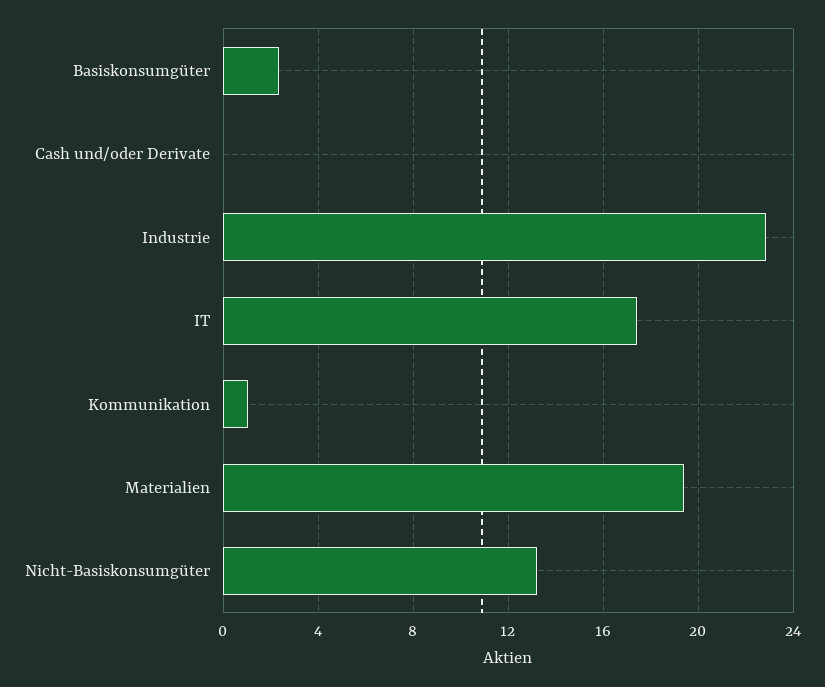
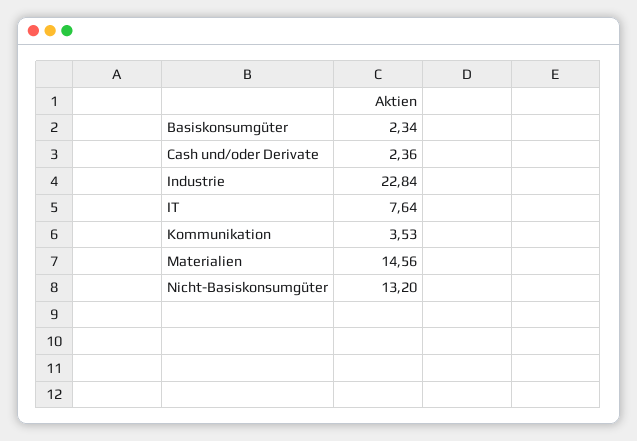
  {
    "Basiskonsumgüter": 2.34,
-   "Cash und/oder Derivate": 0,
+   "Cash und/oder Derivate": 2.36,
    "Industrie": 22.84,
-   "IT": 17.5,
+   "IT": 7.64,
-   "Kommunikation": 1,
+   "Kommunikation": 3.53,
-   "Materialien": 19.5,
+   "Materialien": 14.56,
    "Nicht-Basiskonsumgüter": 13.2
  }

